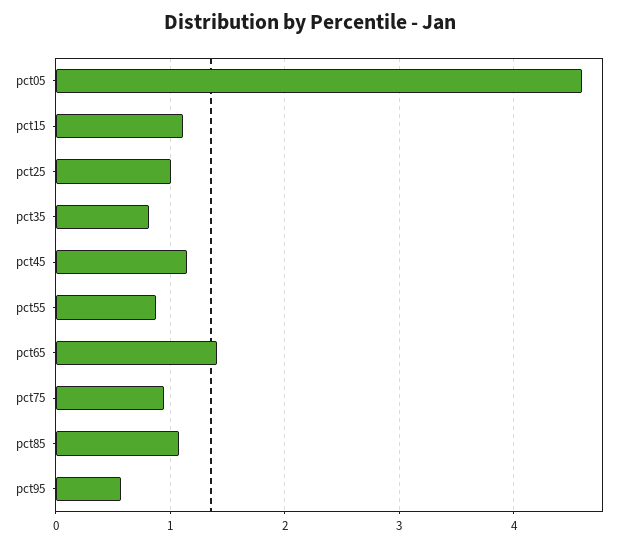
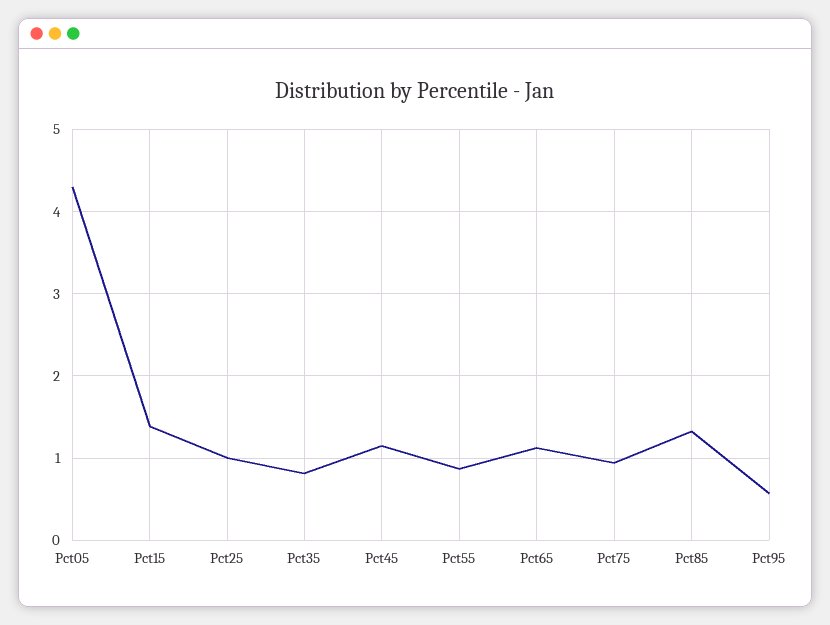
  {
-   "pct05": 4.6,
+   "pct05": 4.3,
-   "pct15": 1.1,
+   "pct15": 1.4,
    "pct25": 1,
    "pct35": 0.8,
    "pct45": 1.1,
    "pct55": 0.9,
-   "pct65": 1.4,
+   "pct65": 1.1,
    "pct75": 0.9,
-   "pct85": 1.1,
+   "pct85": 1.3,
    "pct95": 0.6
  }

